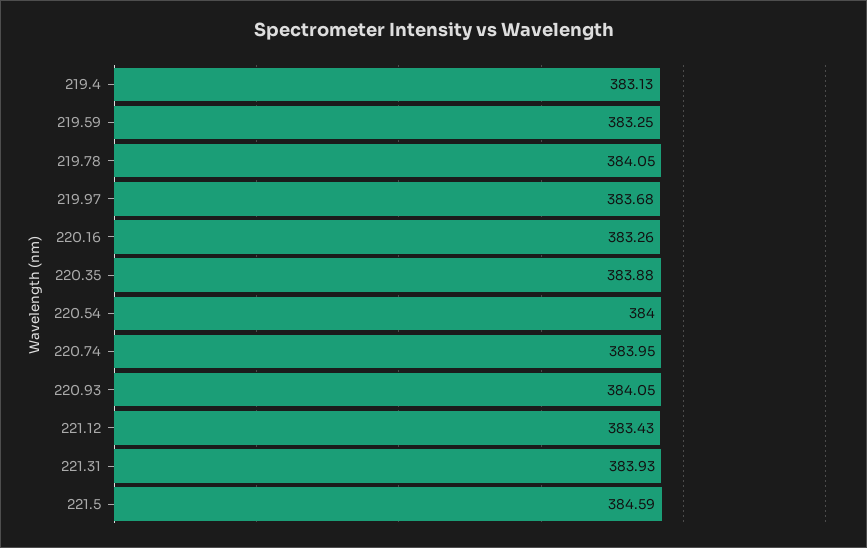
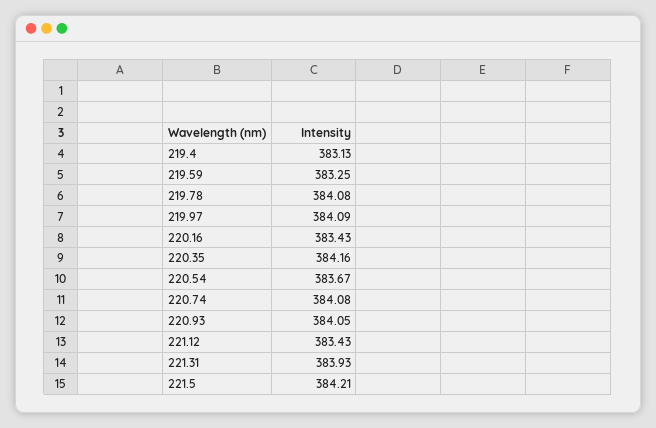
  {
    "219.4": 383.13,
    "219.59": 383.25,
-   "219.78": 384.05,
+   "219.78": 384.08,
-   "219.97": 383.68,
+   "219.97": 384.09,
-   "220.16": 383.26,
+   "220.16": 383.43,
-   "220.35": 383.88,
+   "220.35": 384.16,
-   "220.54": 384,
+   "220.54": 383.67,
-   "220.74": 383.95,
+   "220.74": 384.08,
    "220.93": 384.05,
    "221.12": 383.43,
    "221.31": 383.93,
-   "221.5": 384.59
+   "221.5": 384.21
  }

